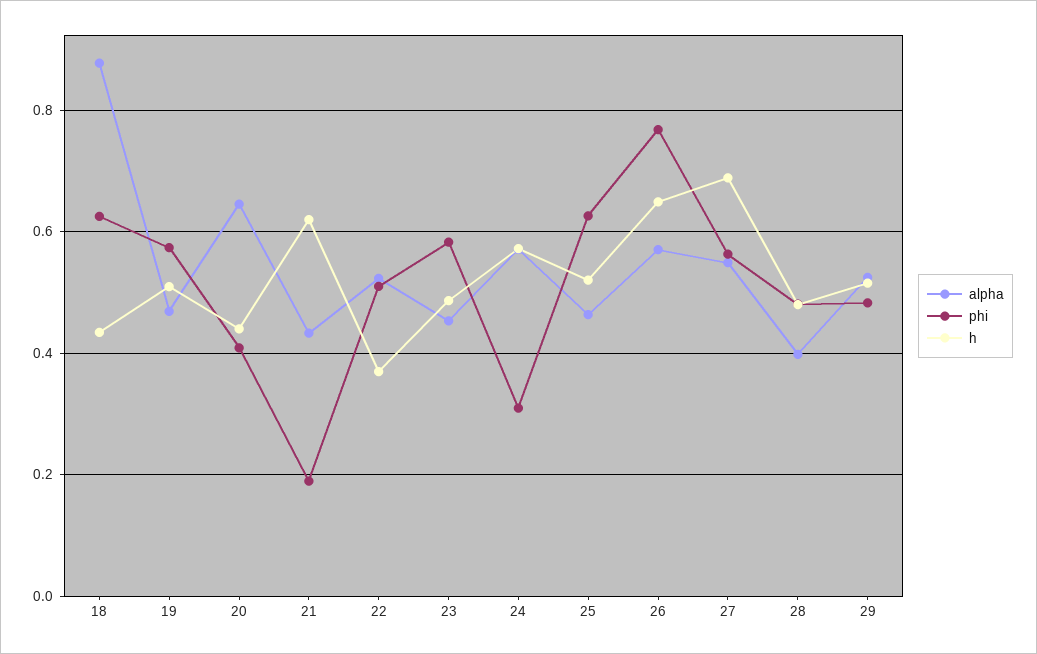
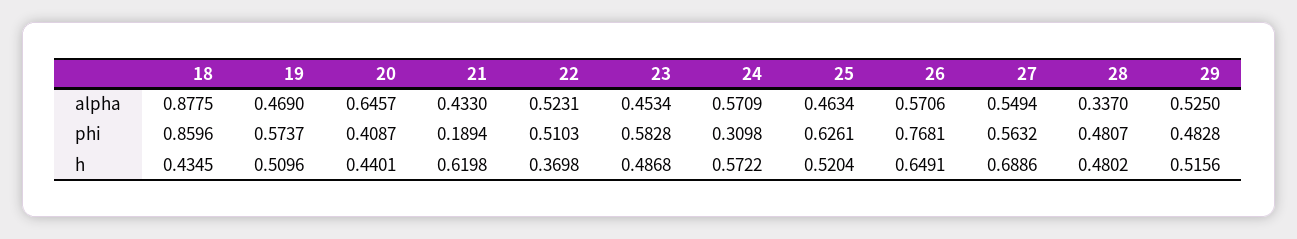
  {
    "alpha": {
      "18": 0.8775,
      "19": 0.469,
      "20": 0.6457,
      "21": 0.433,
      "22": 0.5231,
      "23": 0.4534,
      "24": 0.5709,
      "25": 0.4634,
      "26": 0.5706,
      "27": 0.5494,
-     "28": 0.4,
+     "28": 0.337,
      "29": 0.525
    },
    "phi": {
-     "18": 0.62,
+     "18": 0.8596,
      "19": 0.5737,
      "20": 0.4087,
      "21": 0.1894,
      "22": 0.5103,
      "23": 0.5828,
      "24": 0.3098,
      "25": 0.6261,
      "26": 0.7681,
      "27": 0.5632,
      "28": 0.4807,
      "29": 0.4828
    },
    "h": {
      "18": 0.4345,
      "19": 0.5096,
      "20": 0.4401,
      "21": 0.6198,
      "22": 0.3698,
      "23": 0.4868,
      "24": 0.5722,
      "25": 0.5204,
      "26": 0.6491,
      "27": 0.6886,
      "28": 0.4802,
      "29": 0.5156
    }
  }

